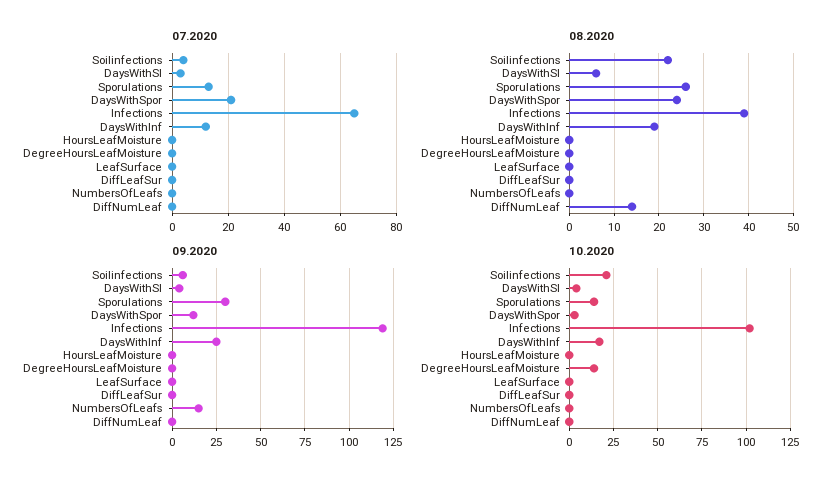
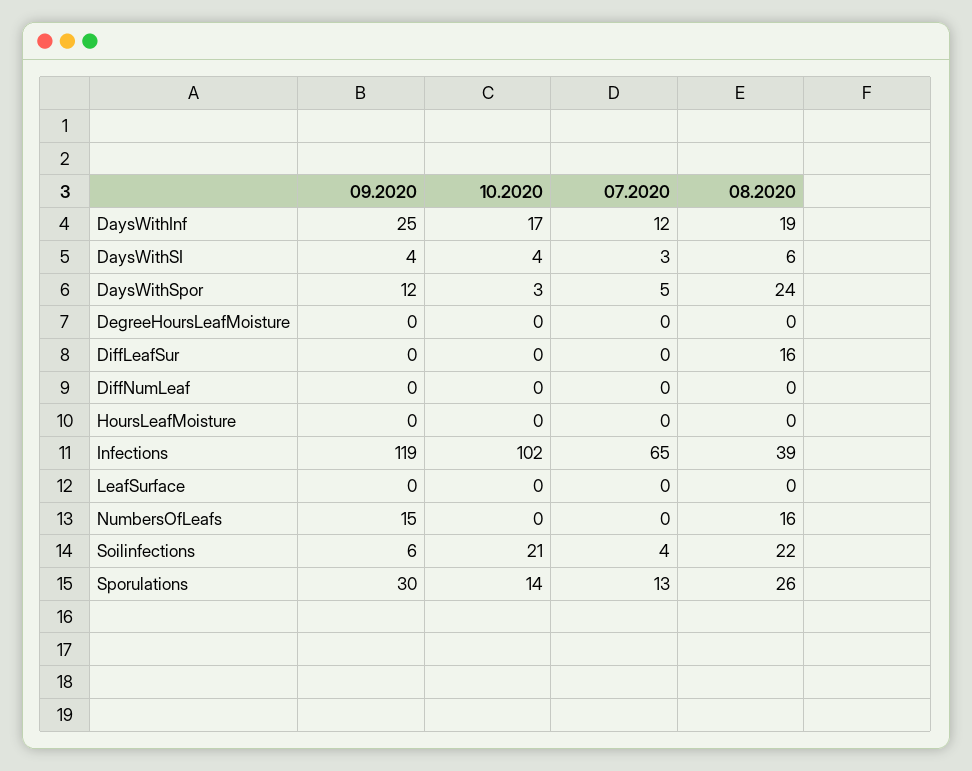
  {
    "07.2020": {
      "Soilinfections": 4,
      "DaysWithSI": 3,
      "Sporulations": 13,
-     "DaysWithSpor": 20,
+     "DaysWithSpor": 5,
      "Infections": 65,
      "DaysWithInf": 12,
      "HoursLeafMoisture": 0,
      "DegreeHoursLeafMoisture": 0,
      "LeafSurface": 0,
      "DiffLeafSur": 0,
      "NumbersOfLeafs": 0,
      "DiffNumLeaf": 0
    },
    "08.2020": {
      "Soilinfections": 22,
      "DaysWithSI": 6,
      "Sporulations": 26,
      "DaysWithSpor": 24,
      "Infections": 39,
      "DaysWithInf": 19,
      "HoursLeafMoisture": 0,
      "DegreeHoursLeafMoisture": 0,
      "LeafSurface": 0,
-     "DiffLeafSur": 0,
+     "DiffLeafSur": 16,
-     "NumbersOfLeafs": 0,
+     "NumbersOfLeafs": 16,
-     "DiffNumLeaf": 15
+     "DiffNumLeaf": 0
    },
    "09.2020": {
      "Soilinfections": 6,
      "DaysWithSI": 4,
      "Sporulations": 30,
      "DaysWithSpor": 12,
      "Infections": 119,
      "DaysWithInf": 25,
      "HoursLeafMoisture": 0,
      "DegreeHoursLeafMoisture": 0,
      "LeafSurface": 0,
      "DiffLeafSur": 0,
      "NumbersOfLeafs": 15,
      "DiffNumLeaf": 0
    },
    "10.2020": {
      "Soilinfections": 21,
      "DaysWithSI": 4,
      "Sporulations": 14,
      "DaysWithSpor": 3,
      "Infections": 102,
      "DaysWithInf": 17,
      "HoursLeafMoisture": 0,
-     "DegreeHoursLeafMoisture": 15,
+     "DegreeHoursLeafMoisture": 0,
      "LeafSurface": 0,
      "DiffLeafSur": 0,
      "NumbersOfLeafs": 0,
      "DiffNumLeaf": 0
    }
  }

